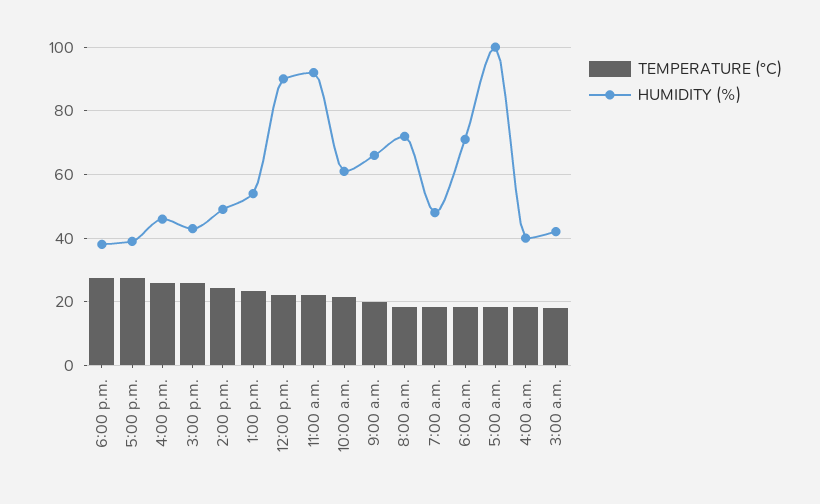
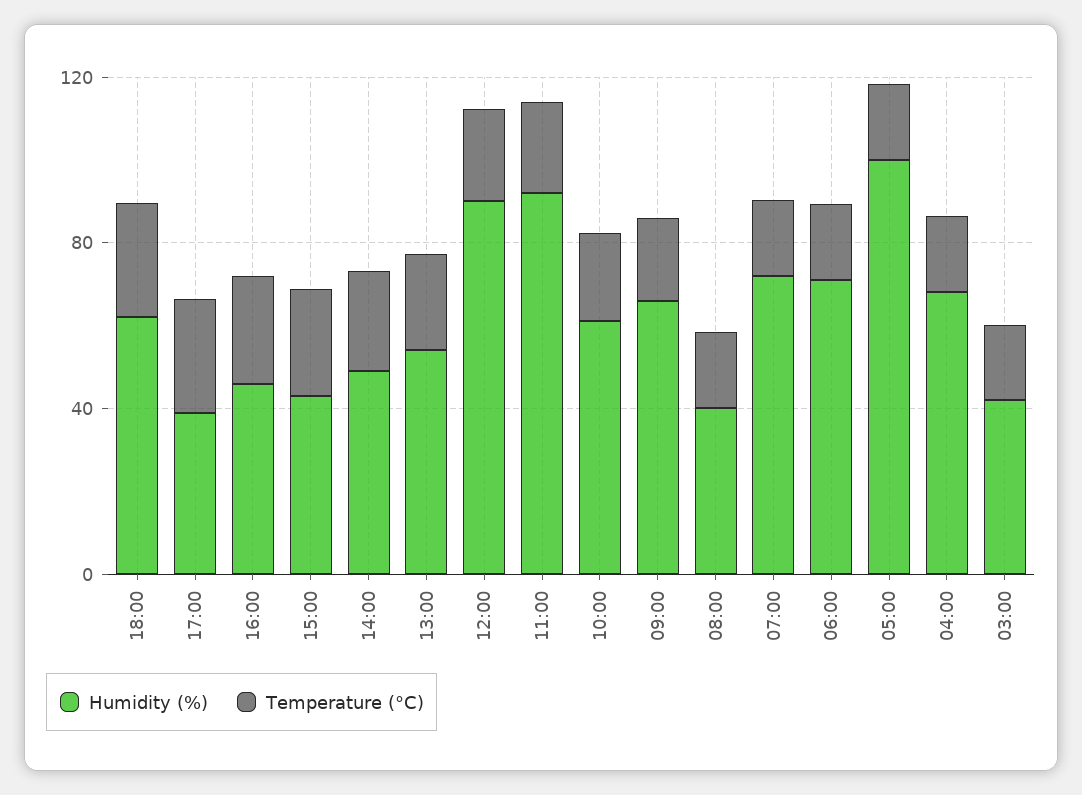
  {
    "TEMPERATURE (°C)": {
      "6:00 p.m.": 28,
      "5:00 p.m.": 28,
      "4:00 p.m.": 26,
      "3:00 p.m.": 26,
      "2:00 p.m.": 24,
      "1:00 p.m.": 24,
      "12:00 p.m.": 22,
      "11:00 a.m.": 22,
      "10:00 a.m.": 22,
      "9:00 a.m.": 20,
      "8:00 a.m.": 18,
      "7:00 a.m.": 18,
      "6:00 a.m.": 18,
      "5:00 a.m.": 18,
      "4:00 a.m.": 18,
      "3:00 a.m.": 18
    },
    "HUMIDITY (%)": {
-     "6:00 p.m.": 38,
+     "6:00 p.m.": 60,
      "5:00 p.m.": 40,
      "4:00 p.m.": 46,
      "3:00 p.m.": 44,
      "2:00 p.m.": 50,
      "1:00 p.m.": 54,
      "12:00 p.m.": 90,
      "11:00 a.m.": 92,
      "10:00 a.m.": 62,
      "9:00 a.m.": 66,
-     "8:00 a.m.": 72,
+     "8:00 a.m.": 40,
-     "7:00 a.m.": 48,
+     "7:00 a.m.": 70,
      "6:00 a.m.": 72,
      "5:00 a.m.": 100,
-     "4:00 a.m.": 40,
+     "4:00 a.m.": 70,
      "3:00 a.m.": 42
    }
  }

